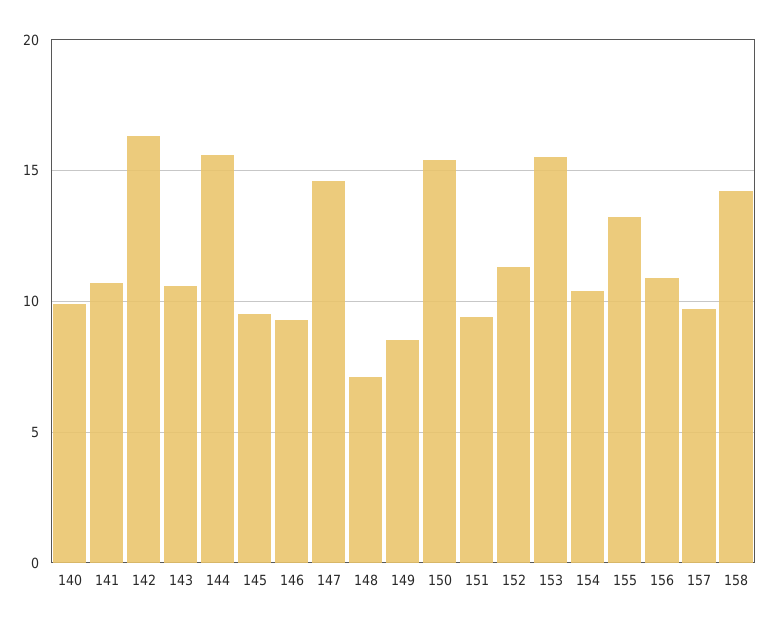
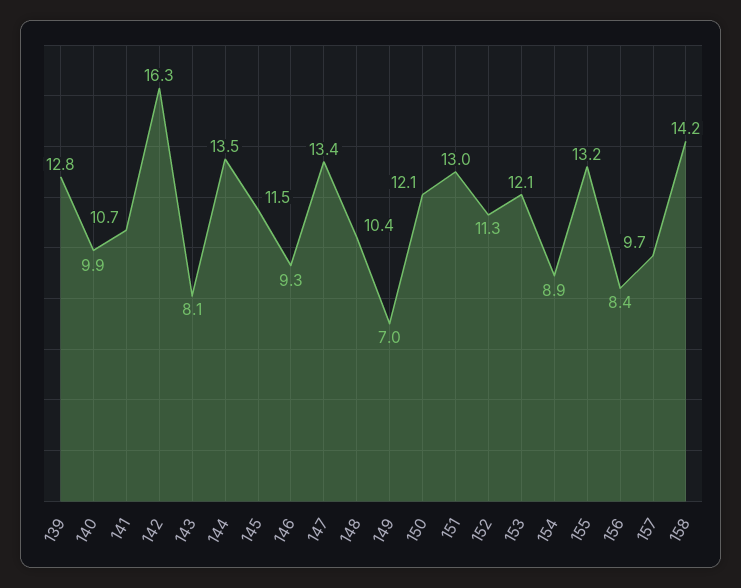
  {
    "140": 9.9,
    "141": 10.7,
    "142": 16.3,
-   "143": 10.5,
+   "143": 8.1,
-   "144": 15.5,
+   "144": 13.5,
-   "145": 9.5,
+   "145": 11.5,
    "146": 9.3,
-   "147": 14.5,
+   "147": 13.4,
-   "148": 7,
+   "148": 10.4,
-   "149": 8.5,
+   "149": 7,
-   "150": 15.5,
+   "150": 12.1,
-   "151": 9.5,
+   "151": 13,
    "152": 11.3,
-   "153": 15.5,
+   "153": 12.1,
-   "154": 10.5,
+   "154": 8.9,
    "155": 13.2,
-   "156": 11,
+   "156": 8.4,
    "157": 9.7,
-   "158": 14.2
+   "158": 14.2,
+   "139": 12.8
  }

